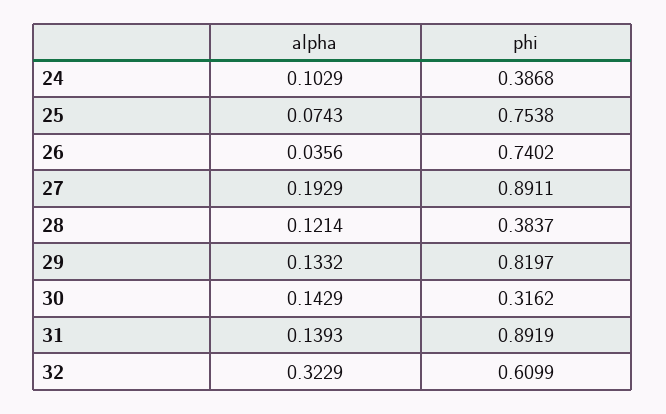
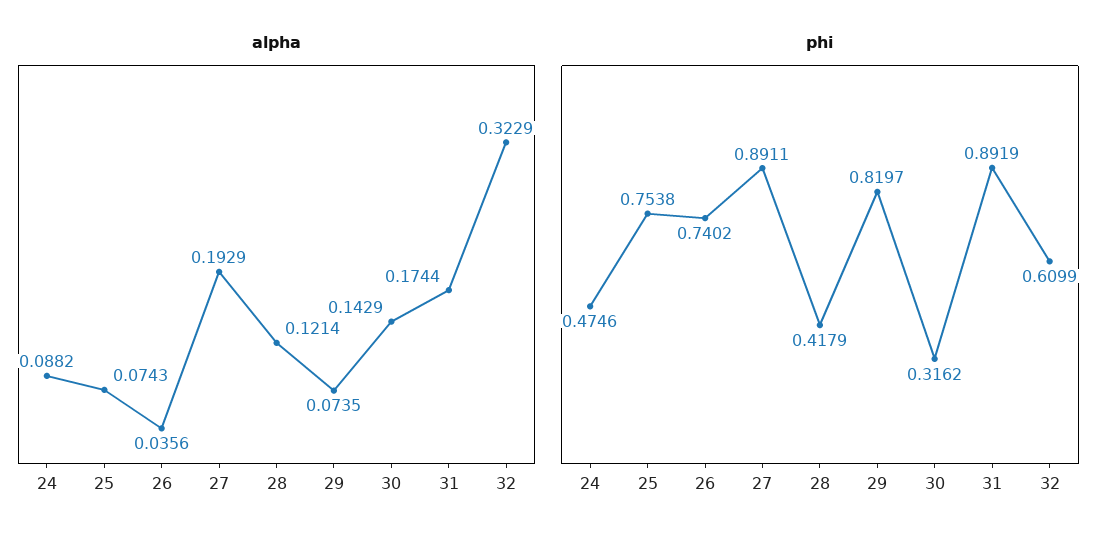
  {
    "alpha": {
-     "24": 0.1029,
+     "24": 0.0882,
      "25": 0.0743,
      "26": 0.0356,
      "27": 0.1929,
      "28": 0.1214,
-     "29": 0.1332,
+     "29": 0.0735,
      "30": 0.1429,
-     "31": 0.1393,
+     "31": 0.1744,
      "32": 0.3229
    },
    "phi": {
-     "24": 0.3868,
+     "24": 0.4746,
      "25": 0.7538,
      "26": 0.7402,
      "27": 0.8911,
-     "28": 0.3837,
+     "28": 0.4179,
      "29": 0.8197,
      "30": 0.3162,
      "31": 0.8919,
      "32": 0.6099
    }
  }

